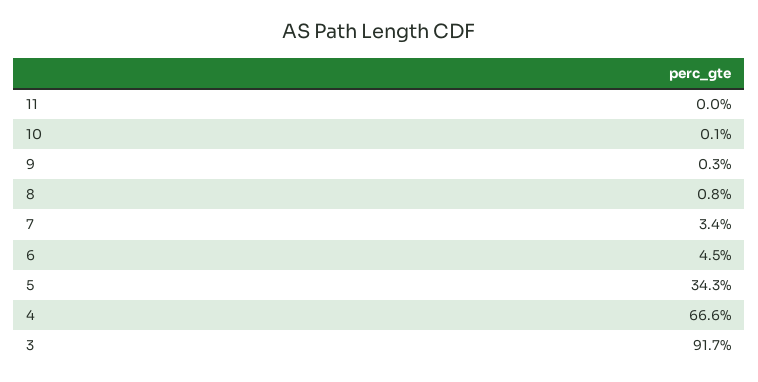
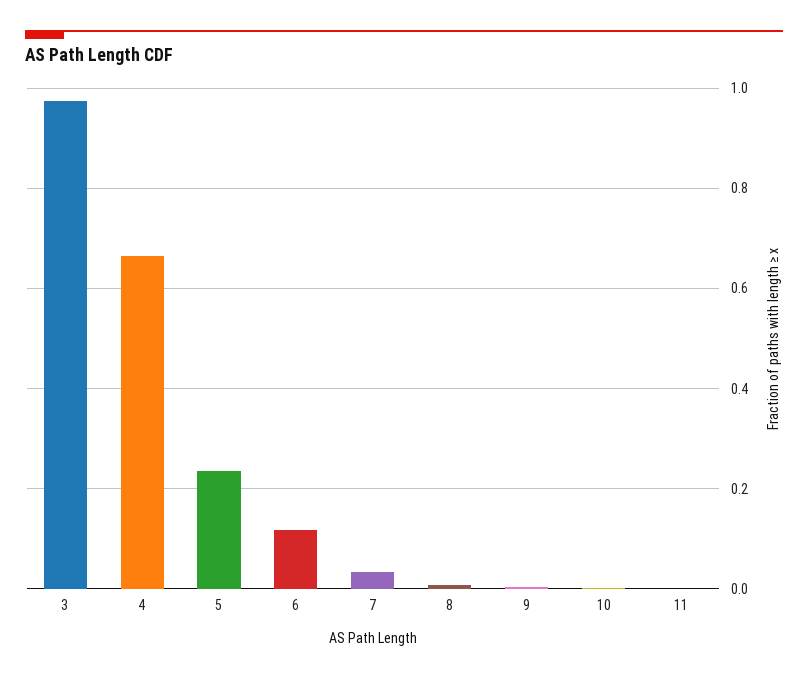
  {
    "11": 0,
    "10": 0.001,
    "9": 0.003,
    "8": 0.008,
    "7": 0.034,
-   "6": 0.045,
+   "6": 0.12,
-   "5": 0.343,
+   "5": 0.24,
    "4": 0.666,
-   "3": 0.917
+   "3": 0.98
  }

